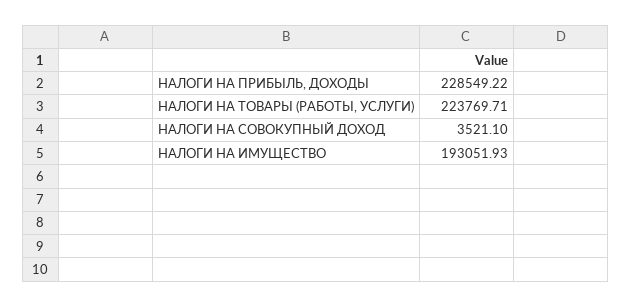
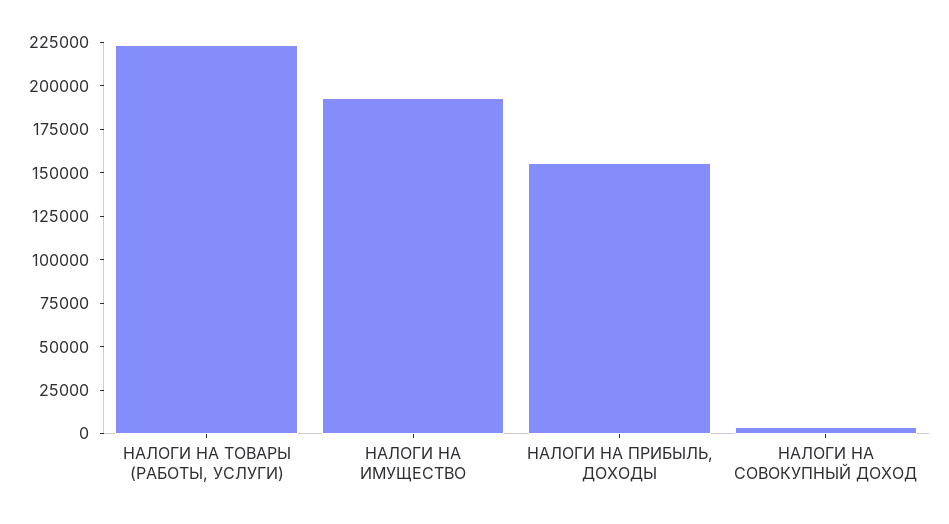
  {
-   "НАЛОГИ НА ПРИБЫЛЬ, ДОХОДЫ": 228549.22,
+   "НАЛОГИ НА ПРИБЫЛЬ, ДОХОДЫ": 155000,
    "НАЛОГИ НА ТОВАРЫ (РАБОТЫ, УСЛУГИ)": 223769.71,
    "НАЛОГИ НА СОВОКУПНЫЙ ДОХОД": 3521.1,
    "НАЛОГИ НА ИМУЩЕСТВО": 193051.93
  }

